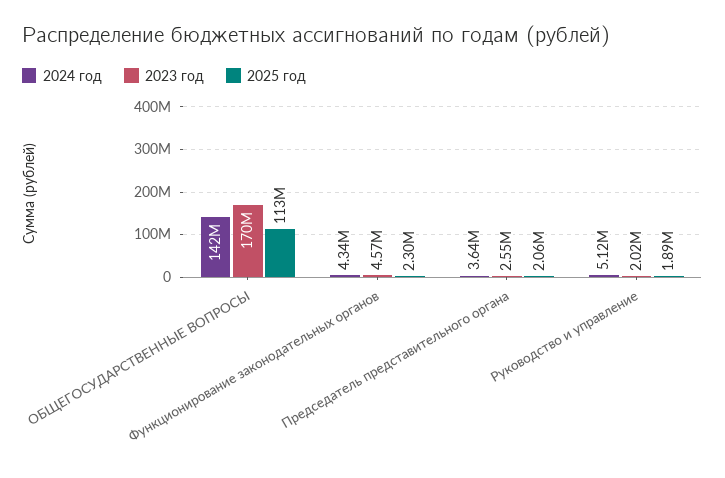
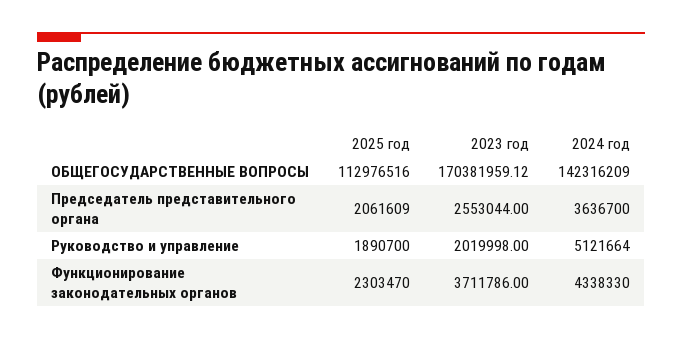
  {
    "2024 год": {
      "ОБЩЕГОСУДАРСТВЕННЫЕ ВОПРОСЫ": 142316209,
      "Функционирование законодательных органов": 4338330,
      "Председатель представительного органа": 3636700,
      "Руководство и управление": 5121664
    },
    "2023 год": {
      "ОБЩЕГОСУДАРСТВЕННЫЕ ВОПРОСЫ": 170381959.12,
-     "Функционирование законодательных органов": 4570000,
+     "Функционирование законодательных органов": 3711786,
      "Председатель представительного органа": 2553044,
      "Руководство и управление": 2019998
    },
    "2025 год": {
      "ОБЩЕГОСУДАРСТВЕННЫЕ ВОПРОСЫ": 112976516,
      "Функционирование законодательных органов": 2303470,
      "Председатель представительного органа": 2061609,
      "Руководство и управление": 1890700
    }
  }

